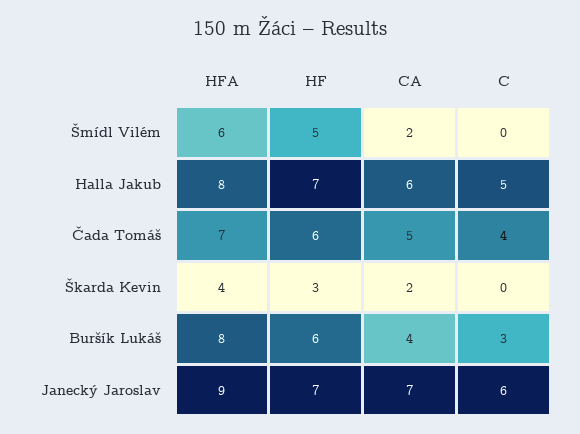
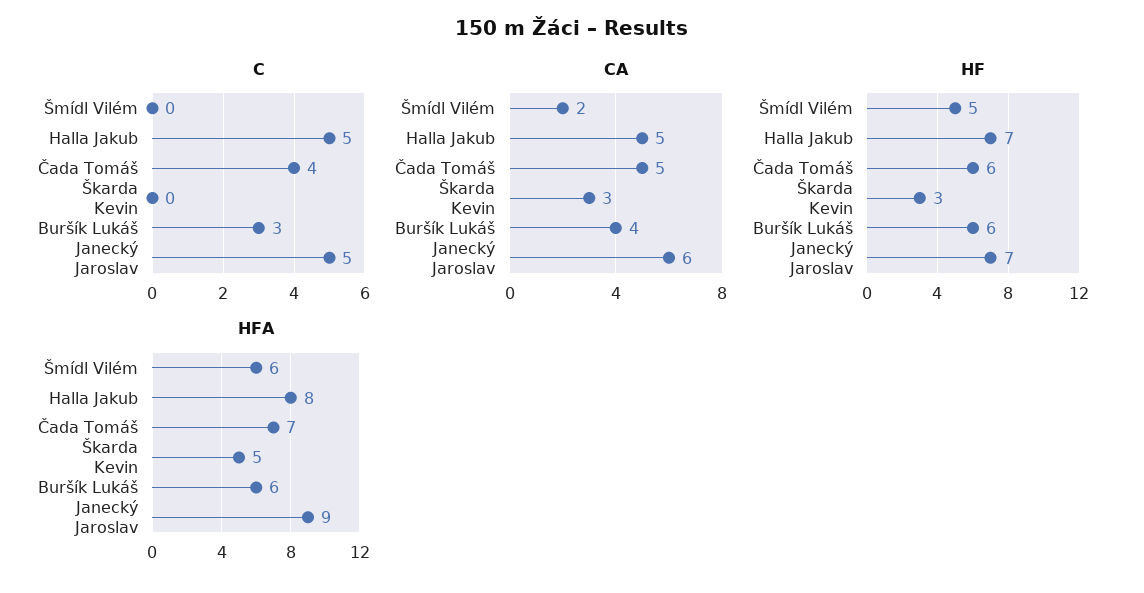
  {
    "HFA": {
      "Šmídl Vilém": 6,
      "Halla Jakub": 8,
      "Čada Tomáš": 7,
-     "Škarda Kevin": 4,
+     "Škarda Kevin": 5,
-     "Buršík Lukáš": 8,
+     "Buršík Lukáš": 6,
      "Janecký Jaroslav": 9
    },
    "HF": {
      "Šmídl Vilém": 5,
      "Halla Jakub": 7,
      "Čada Tomáš": 6,
      "Škarda Kevin": 3,
      "Buršík Lukáš": 6,
      "Janecký Jaroslav": 7
    },
    "CA": {
      "Šmídl Vilém": 2,
-     "Halla Jakub": 6,
+     "Halla Jakub": 5,
      "Čada Tomáš": 5,
-     "Škarda Kevin": 2,
+     "Škarda Kevin": 3,
      "Buršík Lukáš": 4,
-     "Janecký Jaroslav": 7
+     "Janecký Jaroslav": 6
    },
    "C": {
      "Šmídl Vilém": 0,
      "Halla Jakub": 5,
      "Čada Tomáš": 4,
      "Škarda Kevin": 0,
      "Buršík Lukáš": 3,
-     "Janecký Jaroslav": 6
+     "Janecký Jaroslav": 5
    }
  }

